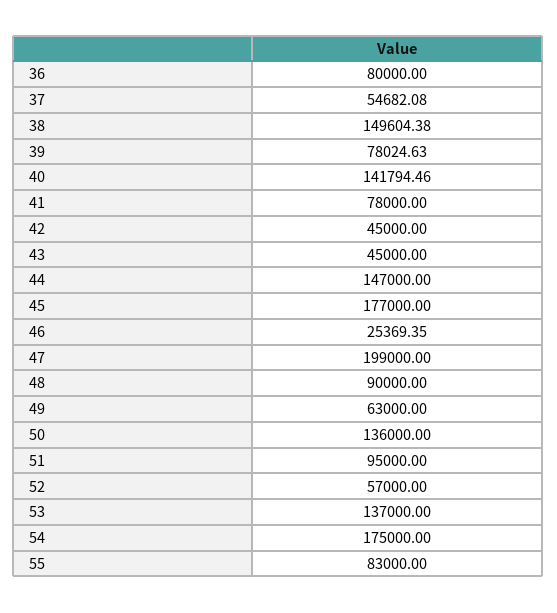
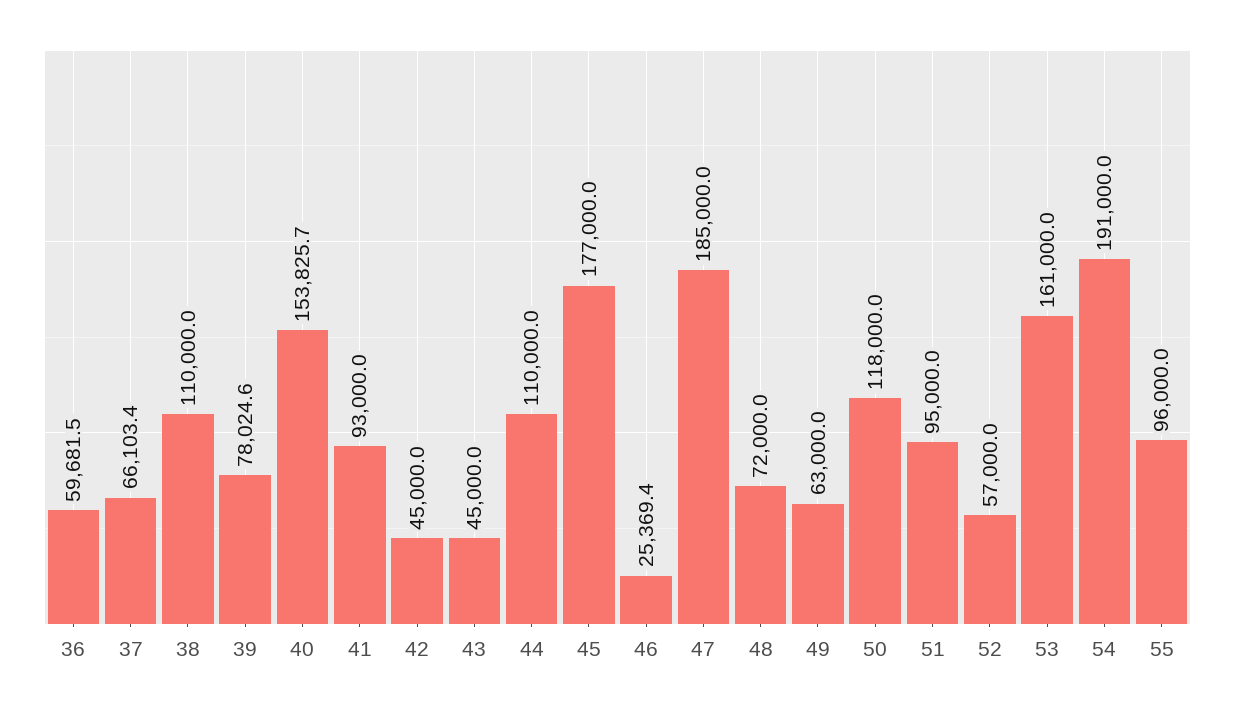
  {
-   "36": 80000,
+   "36": 59681.5,
-   "37": 54682.08,
+   "37": 66103.4,
-   "38": 149604.38,
+   "38": 110000,
    "39": 78024.63,
-   "40": 141794.46,
+   "40": 153825.7,
-   "41": 78000,
+   "41": 93000,
    "42": 45000,
    "43": 45000,
-   "44": 147000,
+   "44": 110000,
    "45": 177000,
    "46": 25369.35,
-   "47": 199000,
+   "47": 185000,
-   "48": 90000,
+   "48": 72000,
    "49": 63000,
-   "50": 136000,
+   "50": 118000,
    "51": 95000,
    "52": 57000,
-   "53": 137000,
+   "53": 161000,
-   "54": 175000,
+   "54": 191000,
-   "55": 83000
+   "55": 96000
  }

